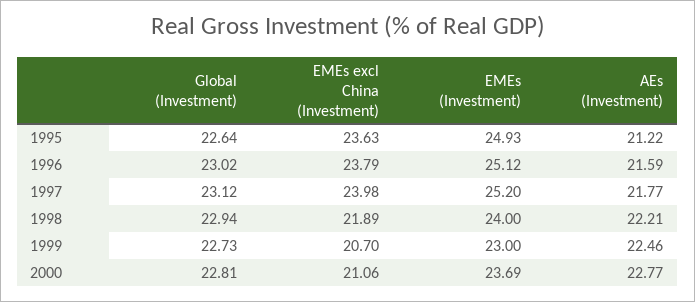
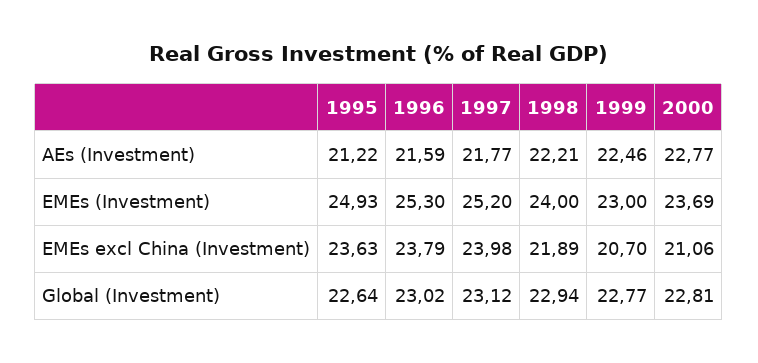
  {
    "Global (Investment)": {
      "1995": 22.64,
      "1996": 23.02,
      "1997": 23.12,
      "1998": 22.94,
-     "1999": 22.73,
+     "1999": 22.77,
      "2000": 22.81
    },
    "EMEs excl China (Investment)": {
      "1995": 23.63,
      "1996": 23.79,
      "1997": 23.98,
      "1998": 21.89,
      "1999": 20.7,
      "2000": 21.06
    },
    "EMEs (Investment)": {
      "1995": 24.93,
-     "1996": 25.12,
+     "1996": 25.3,
      "1997": 25.2,
      "1998": 24,
      "1999": 23,
      "2000": 23.69
    },
    "AEs (Investment)": {
      "1995": 21.22,
      "1996": 21.59,
      "1997": 21.77,
      "1998": 22.21,
      "1999": 22.46,
      "2000": 22.77
    }
  }

